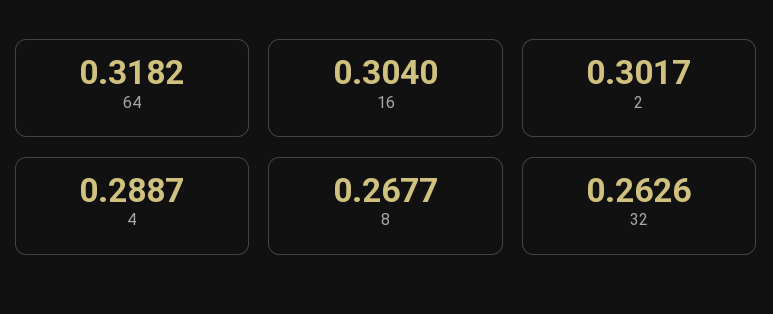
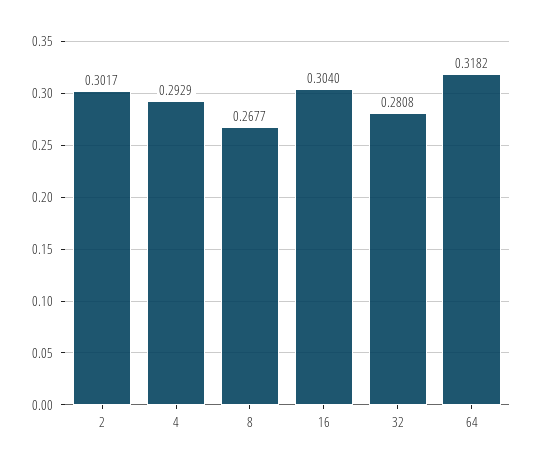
  {
    "64": 0.3182,
    "16": 0.304,
    "2": 0.3017,
-   "4": 0.2887,
+   "4": 0.2929,
    "8": 0.2677,
-   "32": 0.2626
+   "32": 0.2808
  }

